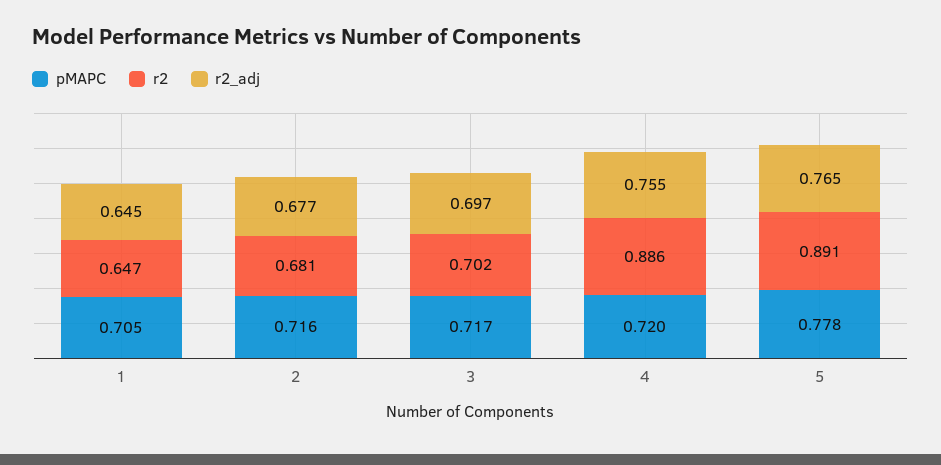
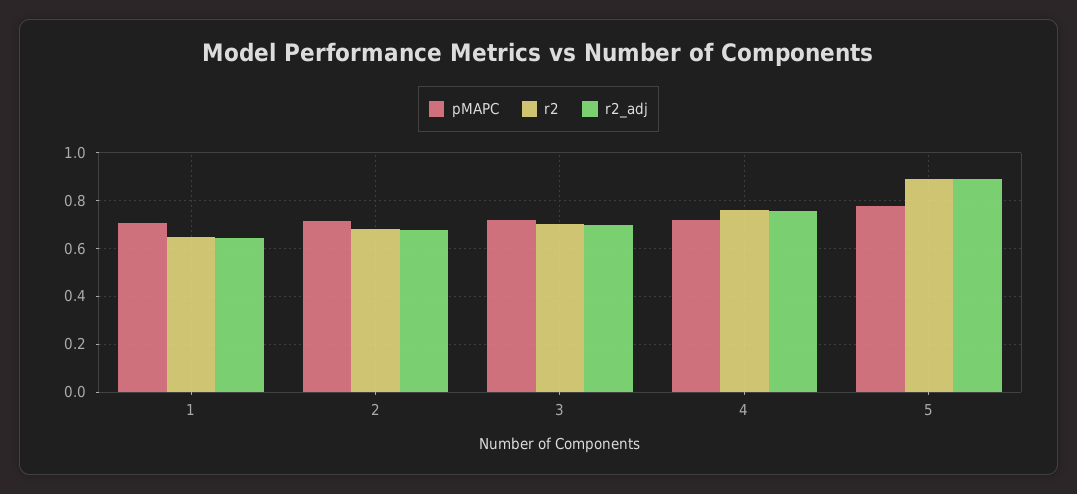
  {
    "pMAPC": {
      "1": 0.705,
      "2": 0.716,
      "3": 0.717,
      "4": 0.72,
      "5": 0.778
    },
    "r2": {
      "1": 0.647,
      "2": 0.681,
      "3": 0.702,
-     "4": 0.886,
+     "4": 0.75,
      "5": 0.891
    },
    "r2_adj": {
      "1": 0.645,
      "2": 0.677,
      "3": 0.697,
      "4": 0.755,
-     "5": 0.765
+     "5": 0.9
    }
  }

